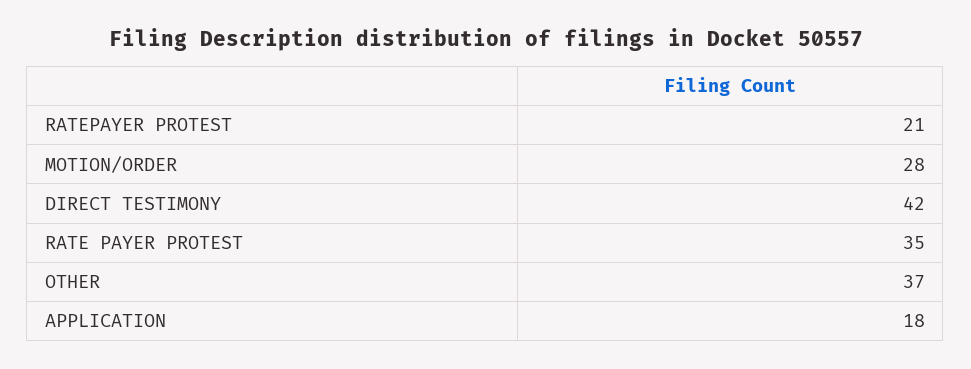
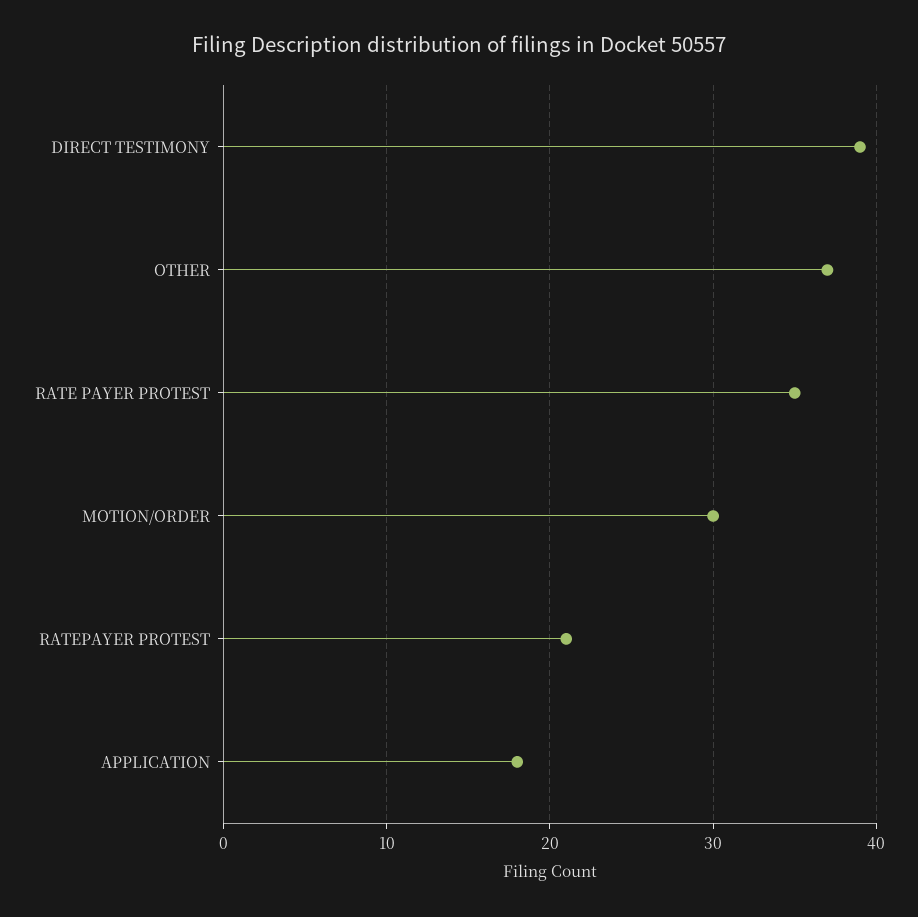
  {
    "RATEPAYER PROTEST": 21,
-   "MOTION/ORDER": 28,
+   "MOTION/ORDER": 30,
-   "DIRECT TESTIMONY": 42,
+   "DIRECT TESTIMONY": 39,
    "RATE PAYER PROTEST": 35,
    "OTHER": 37,
    "APPLICATION": 18
  }

